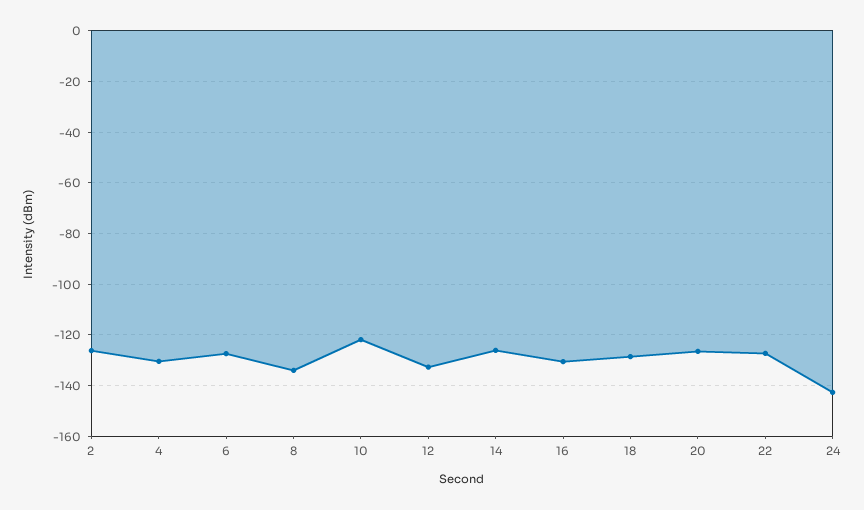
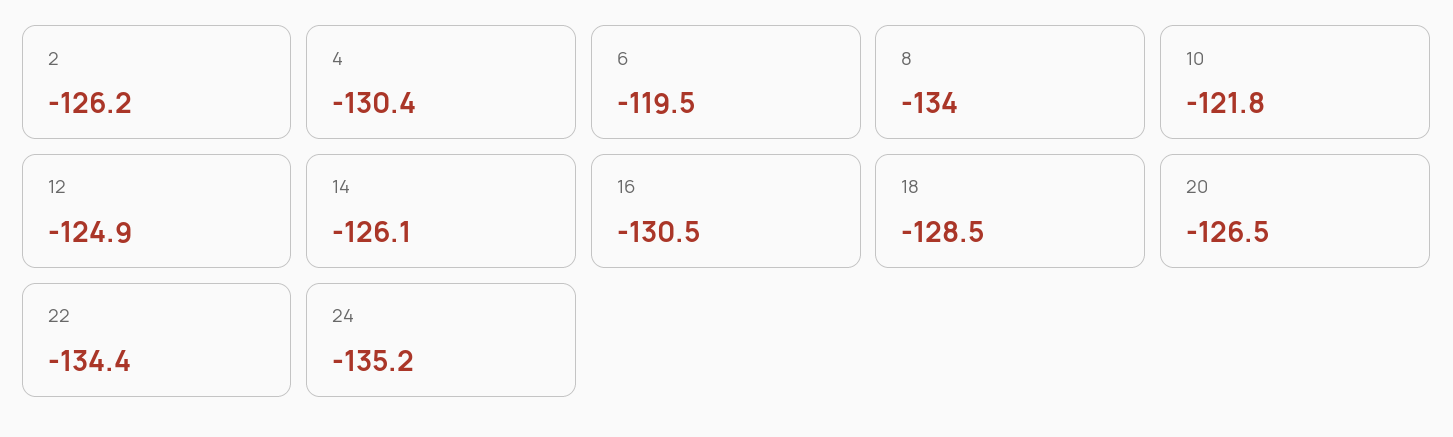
  {
    "2": -126.2,
    "4": -130.4,
-   "6": -127.5,
+   "6": -119.5,
    "8": -134,
    "10": -121.8,
-   "12": -132.5,
+   "12": -124.9,
    "14": -126.1,
    "16": -130.5,
    "18": -128.5,
    "20": -126.5,
-   "22": -127.5,
+   "22": -134.4,
-   "24": -142.5
+   "24": -135.2
  }

